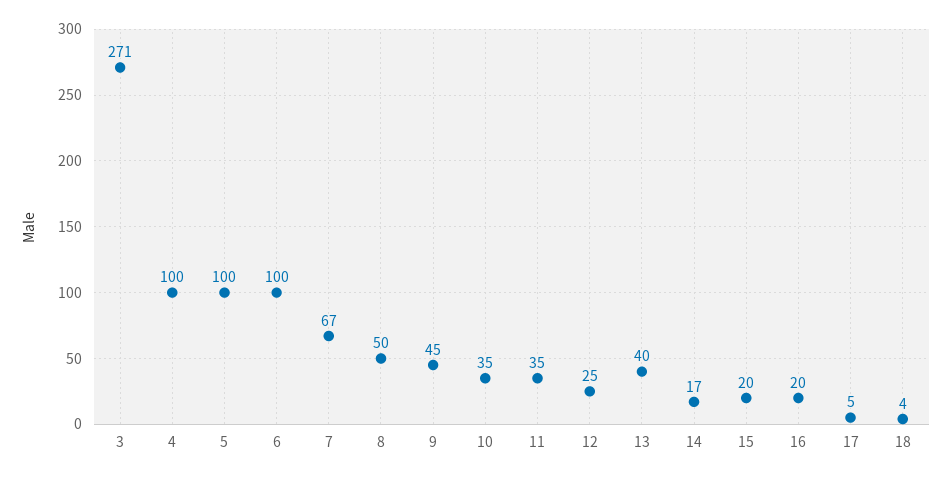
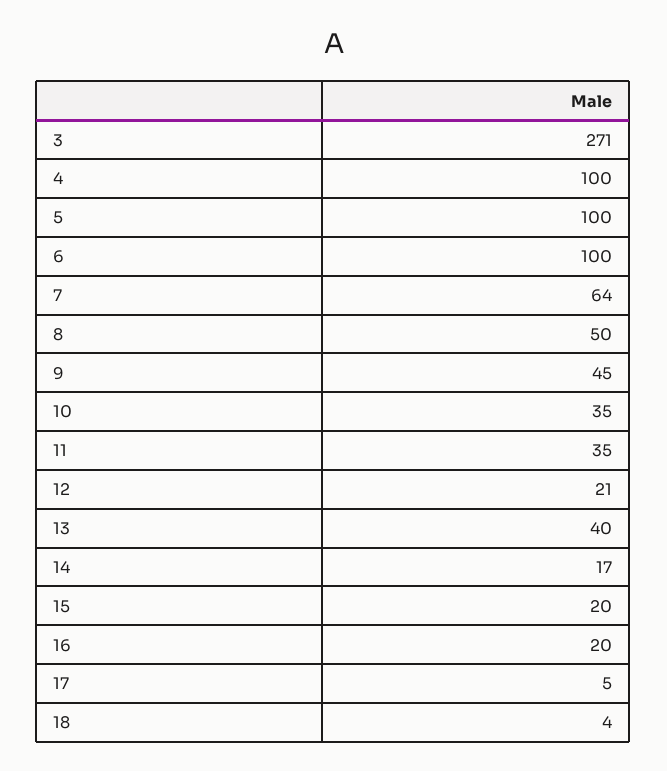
  {
    "3": 271,
    "4": 100,
    "5": 100,
    "6": 100,
-   "7": 67,
+   "7": 64,
    "8": 50,
    "9": 45,
    "10": 35,
    "11": 35,
-   "12": 25,
+   "12": 21,
    "13": 40,
    "14": 17,
    "15": 20,
    "16": 20,
    "17": 5,
    "18": 4
  }

